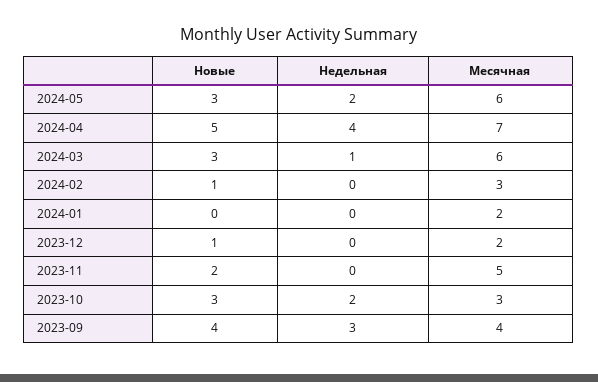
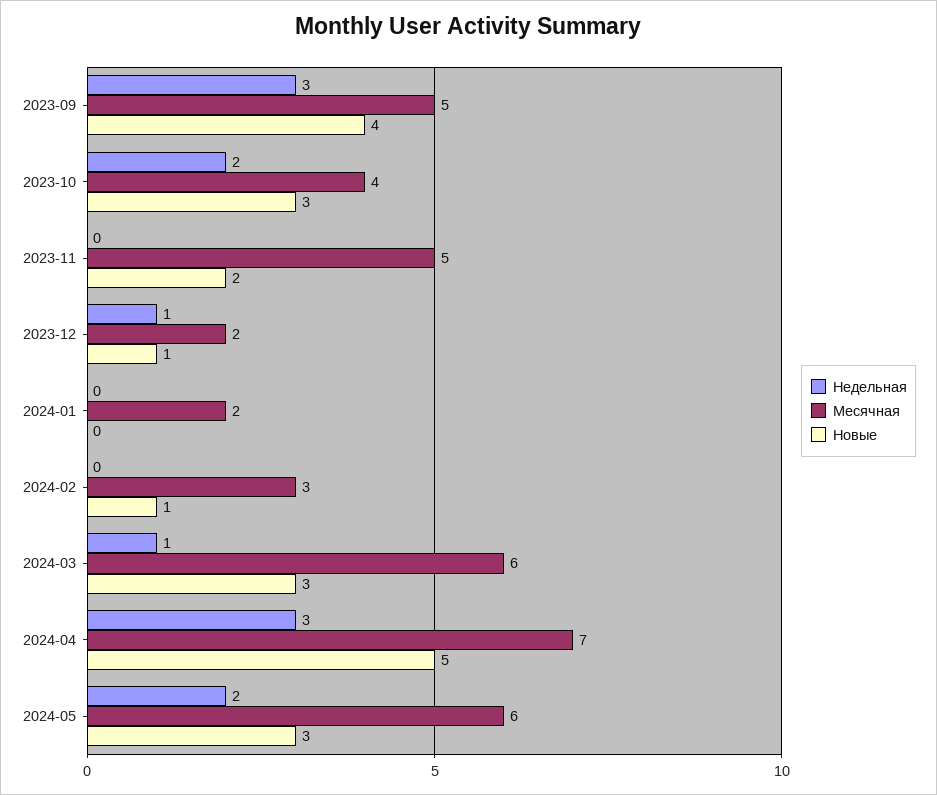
  {
    "Новые": {
      "2024-05": 3,
      "2024-04": 5,
      "2024-03": 3,
      "2024-02": 1,
      "2024-01": 0,
      "2023-12": 1,
      "2023-11": 2,
      "2023-10": 3,
      "2023-09": 4
    },
    "Недельная": {
      "2024-05": 2,
-     "2024-04": 4,
+     "2024-04": 3,
      "2024-03": 1,
      "2024-02": 0,
      "2024-01": 0,
-     "2023-12": 0,
+     "2023-12": 1,
      "2023-11": 0,
      "2023-10": 2,
      "2023-09": 3
    },
    "Месячная": {
      "2024-05": 6,
      "2024-04": 7,
      "2024-03": 6,
      "2024-02": 3,
      "2024-01": 2,
      "2023-12": 2,
      "2023-11": 5,
-     "2023-10": 3,
+     "2023-10": 4,
-     "2023-09": 4
+     "2023-09": 5
    }
  }

